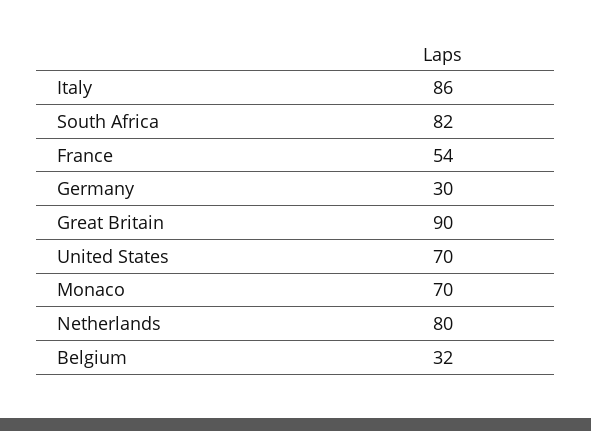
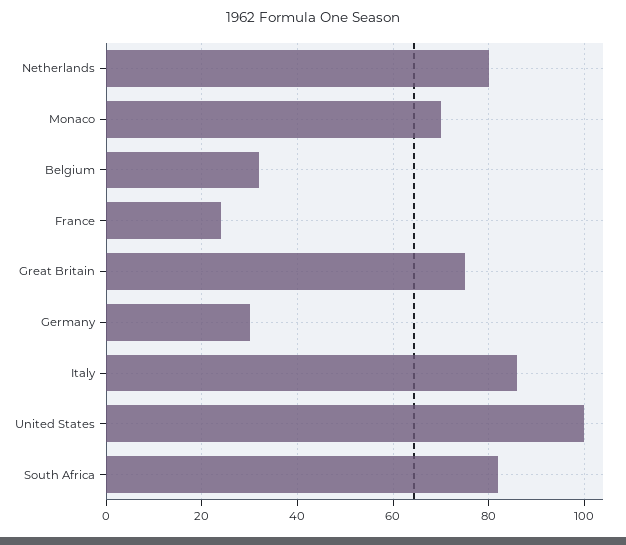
  {
    "Italy": 86,
    "South Africa": 82,
-   "France": 54,
+   "France": 25,
    "Germany": 30,
-   "Great Britain": 90,
+   "Great Britain": 75,
-   "United States": 70,
+   "United States": 100,
    "Monaco": 70,
    "Netherlands": 80,
    "Belgium": 32
  }

